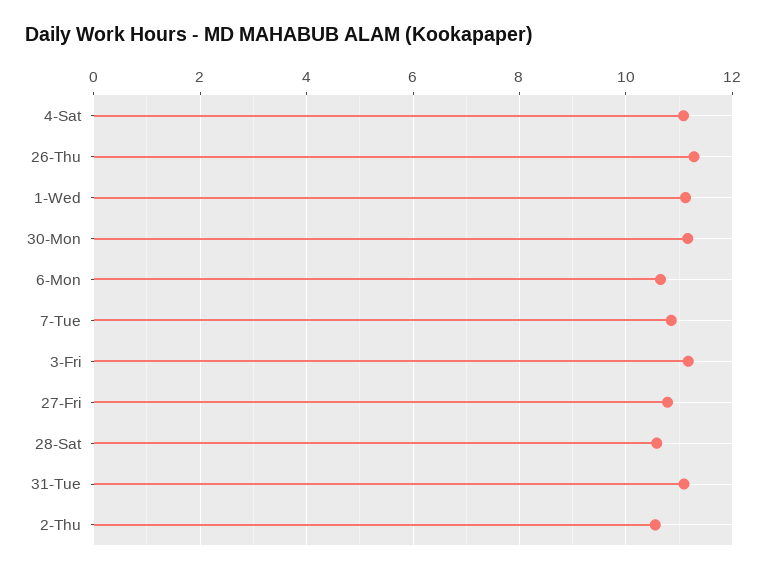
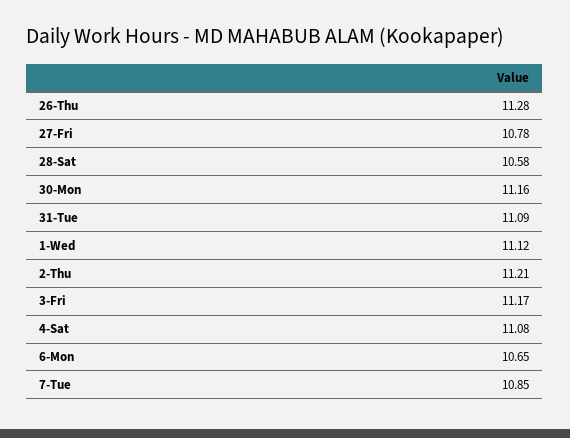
  {
    "4-Sat": 11.08,
    "26-Thu": 11.28,
    "1-Wed": 11.12,
    "30-Mon": 11.16,
    "6-Mon": 10.65,
    "7-Tue": 10.85,
    "3-Fri": 11.17,
    "27-Fri": 10.78,
    "28-Sat": 10.58,
    "31-Tue": 11.09,
-   "2-Thu": 10.6
+   "2-Thu": 11.21
  }

